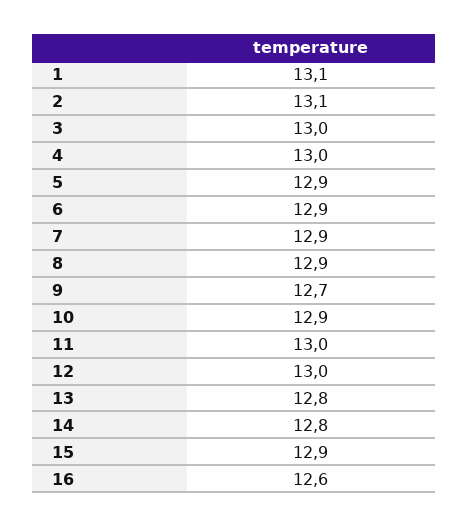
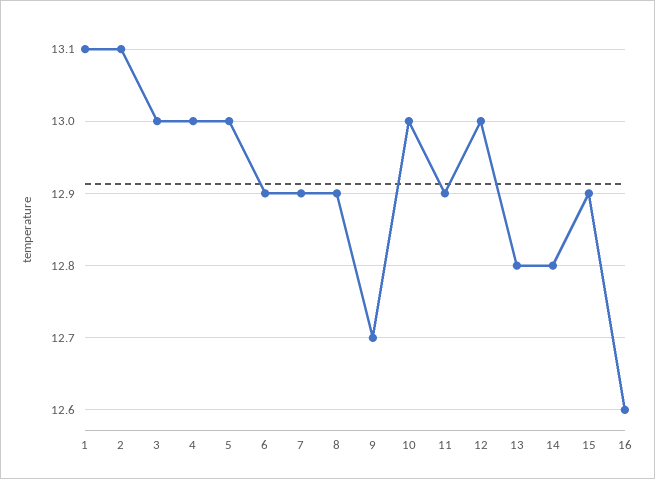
  {
    "1": 13.1,
    "2": 13.1,
    "3": 13,
    "4": 13,
-   "5": 12.9,
+   "5": 13,
    "6": 12.9,
    "7": 12.9,
    "8": 12.9,
    "9": 12.7,
-   "10": 12.9,
+   "10": 13,
-   "11": 13,
+   "11": 12.9,
    "12": 13,
    "13": 12.8,
    "14": 12.8,
    "15": 12.9,
    "16": 12.6
  }

